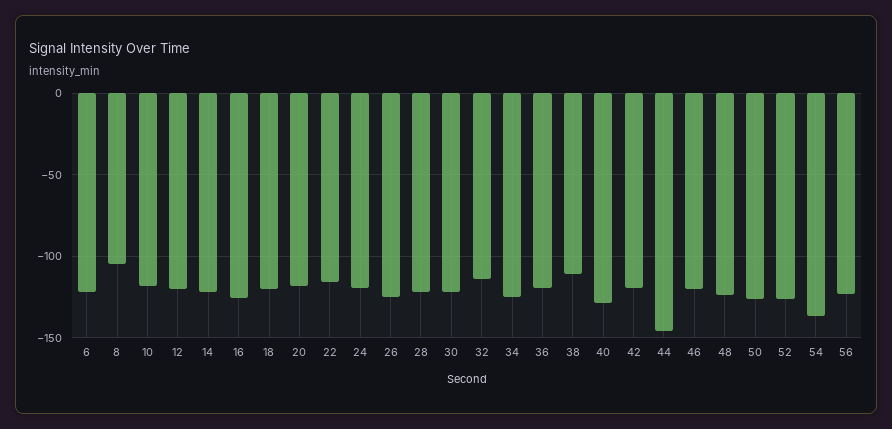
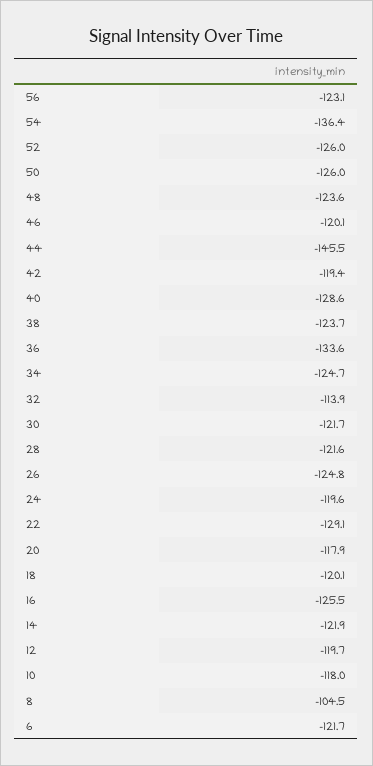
  {
    "6": -121.7,
    "8": -104.5,
    "10": -118,
    "12": -119.7,
    "14": -121.9,
    "16": -125.5,
    "18": -120.1,
    "20": -117.9,
-   "22": -115,
+   "22": -129.1,
    "24": -119.6,
    "26": -124.8,
    "28": -121.6,
    "30": -121.7,
    "32": -113.9,
    "34": -124.7,
-   "36": -120,
+   "36": -133.6,
-   "38": -110,
+   "38": -123.7,
    "40": -128.6,
    "42": -119.4,
    "44": -145.5,
    "46": -120.1,
    "48": -123.6,
    "50": -126,
    "52": -126,
    "54": -136.4,
    "56": -123.1
  }

